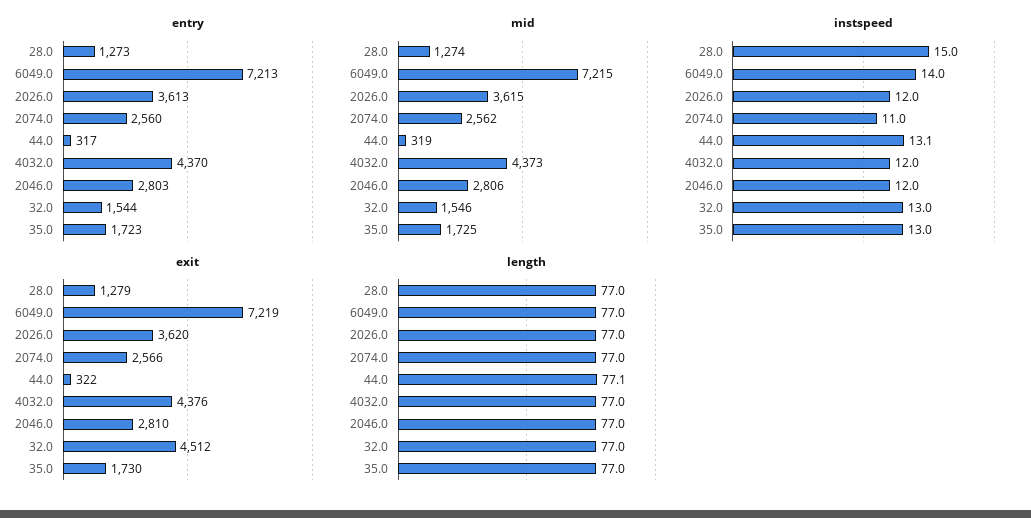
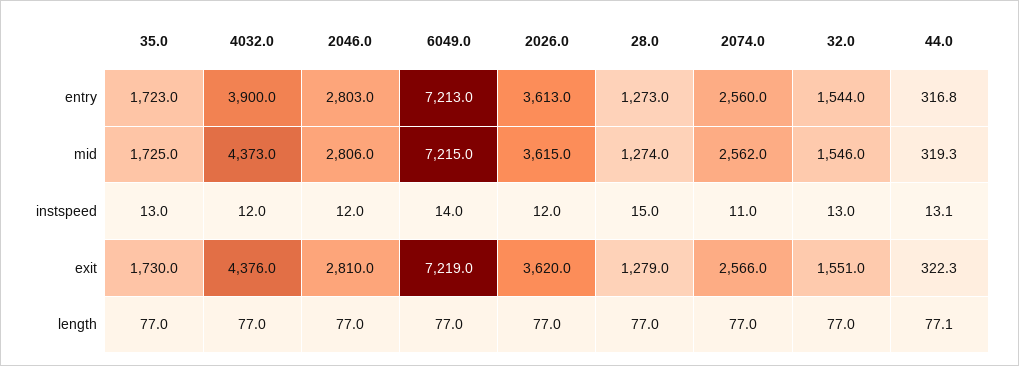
  {
    "entry": {
      "28.0": 1273,
      "6049.0": 7213,
      "2026.0": 3613,
      "2074.0": 2560,
      "44.0": 316.8,
-     "4032.0": 4370,
+     "4032.0": 3900,
      "2046.0": 2803,
      "32.0": 1544,
      "35.0": 1723
    },
    "mid": {
      "28.0": 1274,
      "6049.0": 7215,
      "2026.0": 3615,
      "2074.0": 2562,
      "44.0": 319.3,
      "4032.0": 4373,
      "2046.0": 2806,
      "32.0": 1546,
      "35.0": 1725
    },
    "instspeed": {
      "28.0": 15,
      "6049.0": 14,
      "2026.0": 12,
      "2074.0": 11,
      "44.0": 13.1,
      "4032.0": 12,
      "2046.0": 12,
      "32.0": 13,
      "35.0": 13
    },
    "exit": {
      "28.0": 1279,
      "6049.0": 7219,
      "2026.0": 3620,
      "2074.0": 2566,
      "44.0": 322.3,
      "4032.0": 4376,
      "2046.0": 2810,
-     "32.0": 4512,
+     "32.0": 1551,
      "35.0": 1730
    },
    "length": {
      "28.0": 77,
      "6049.0": 77,
      "2026.0": 77,
      "2074.0": 77,
      "44.0": 77.1,
      "4032.0": 77,
      "2046.0": 77,
      "32.0": 77,
      "35.0": 77
    }
  }

